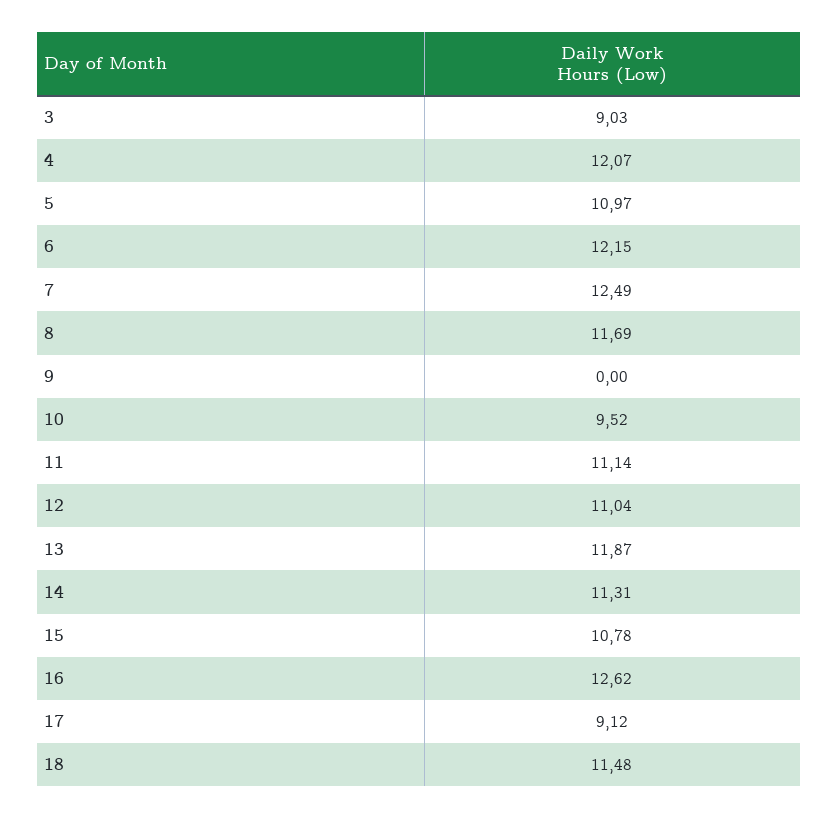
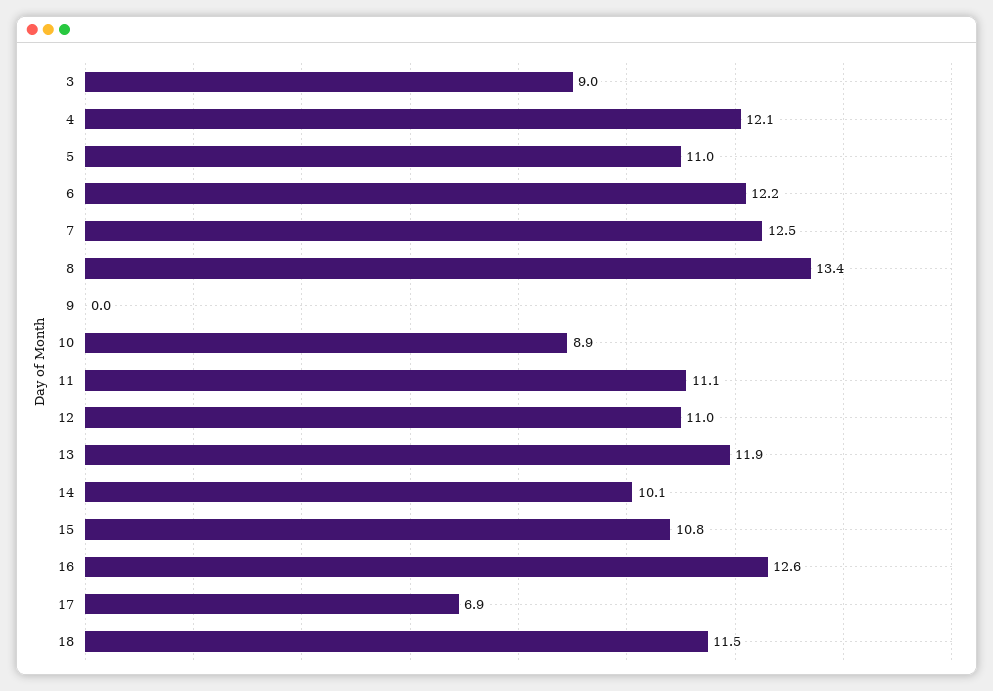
  {
    "3": 9.03,
    "4": 12.07,
    "5": 10.97,
    "6": 12.15,
    "7": 12.49,
-   "8": 11.69,
+   "8": 13.4,
    "9": 0,
-   "10": 9.52,
+   "10": 8.9,
    "11": 11.14,
    "12": 11.04,
    "13": 11.87,
-   "14": 11.31,
+   "14": 10.1,
    "15": 10.78,
    "16": 12.62,
-   "17": 9.12,
+   "17": 6.9,
    "18": 11.48
  }

